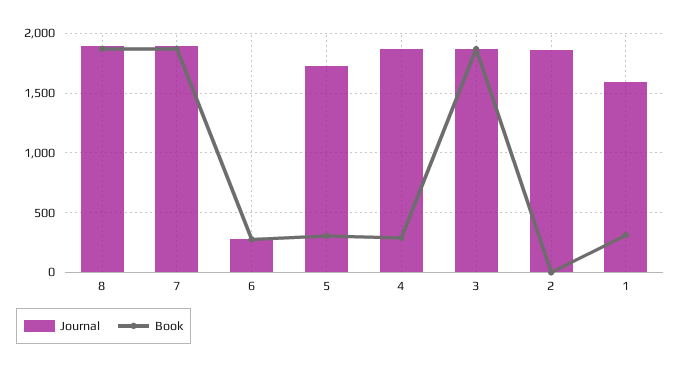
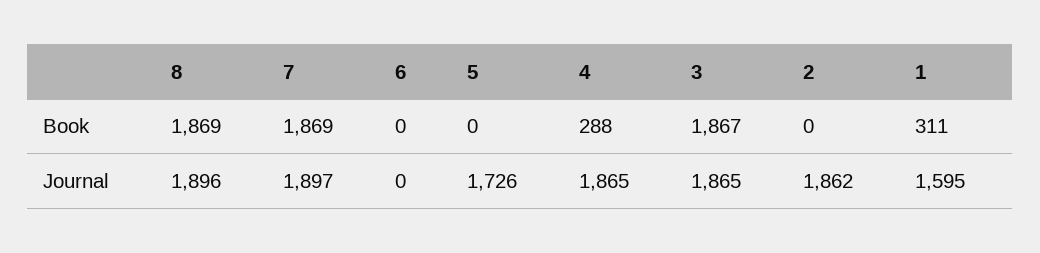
  {
    "Journal": {
      "8": 1896,
      "7": 1897,
-     "6": 300,
+     "6": 0,
      "5": 1726,
      "4": 1865,
      "3": 1865,
      "2": 1862,
      "1": 1595
    },
    "Book": {
      "8": 1869,
      "7": 1869,
-     "6": 300,
+     "6": 0,
-     "5": 300,
+     "5": 0,
      "4": 288,
      "3": 1867,
      "2": 0,
      "1": 311
    }
  }

